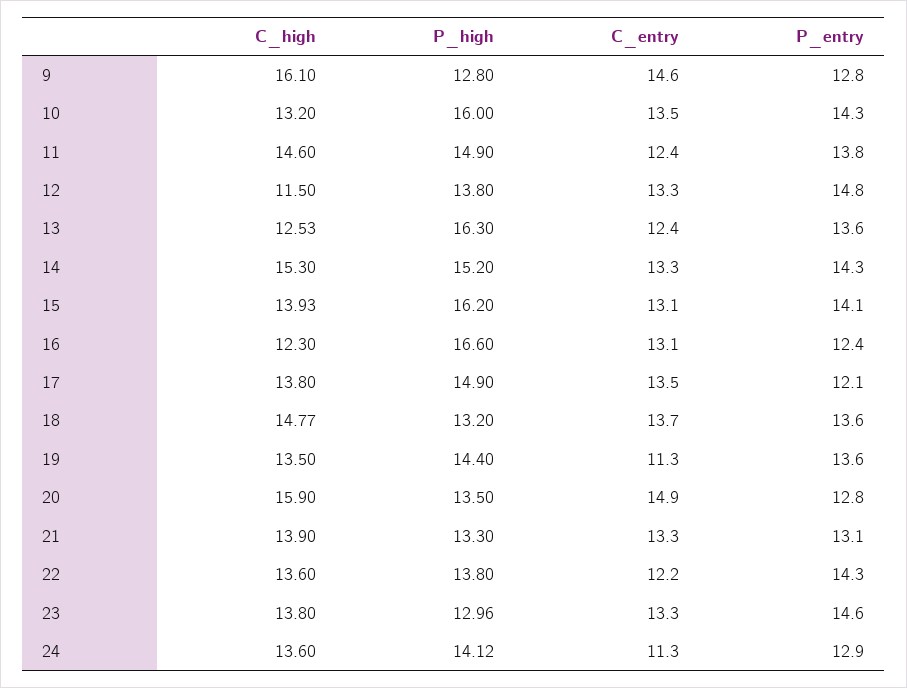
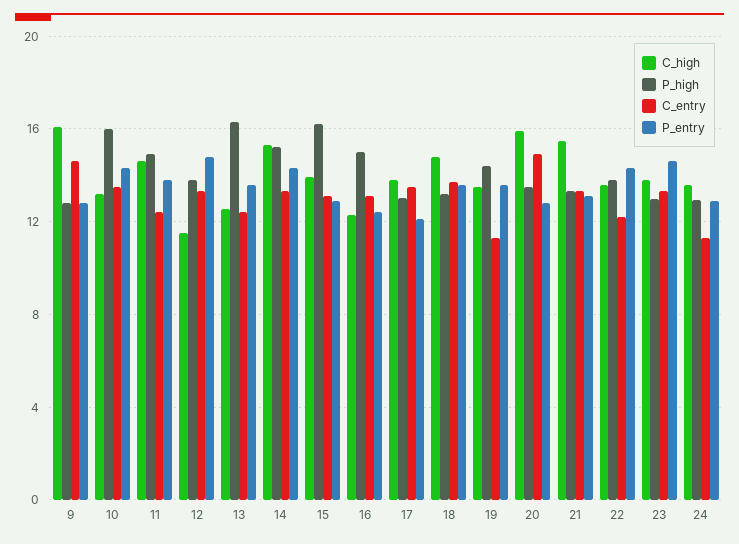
  {
    "C_high": {
      "9": 16.1,
      "10": 13.2,
      "11": 14.6,
      "12": 11.5,
      "13": 12.53,
      "14": 15.3,
      "15": 13.93,
      "16": 12.3,
      "17": 13.8,
      "18": 14.77,
      "19": 13.5,
      "20": 15.9,
-     "21": 13.9,
+     "21": 15.5,
      "22": 13.6,
      "23": 13.8,
      "24": 13.6
    },
    "P_high": {
      "9": 12.8,
      "10": 16,
      "11": 14.9,
      "12": 13.8,
      "13": 16.3,
      "14": 15.2,
      "15": 16.2,
-     "16": 16.6,
+     "16": 15,
-     "17": 14.9,
+     "17": 13,
      "18": 13.2,
      "19": 14.4,
      "20": 13.5,
      "21": 13.3,
      "22": 13.8,
      "23": 12.96,
-     "24": 14.12
+     "24": 13
    },
    "C_entry": {
      "9": 14.6,
      "10": 13.5,
      "11": 12.4,
      "12": 13.3,
      "13": 12.4,
      "14": 13.3,
      "15": 13.1,
      "16": 13.1,
      "17": 13.5,
      "18": 13.7,
      "19": 11.3,
      "20": 14.9,
      "21": 13.3,
      "22": 12.2,
      "23": 13.3,
      "24": 11.3
    },
    "P_entry": {
      "9": 12.8,
      "10": 14.3,
      "11": 13.8,
      "12": 14.8,
      "13": 13.6,
      "14": 14.3,
-     "15": 14.1,
+     "15": 13,
      "16": 12.4,
      "17": 12.1,
      "18": 13.6,
      "19": 13.6,
      "20": 12.8,
      "21": 13.1,
      "22": 14.3,
      "23": 14.6,
      "24": 12.9
    }
  }

